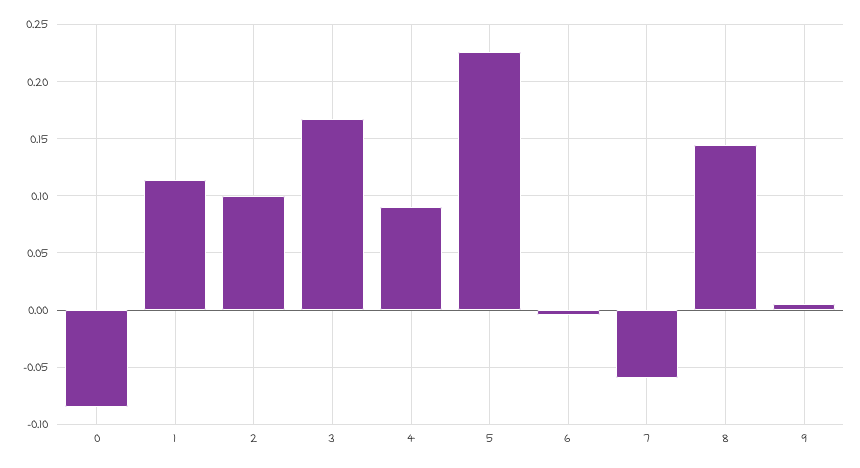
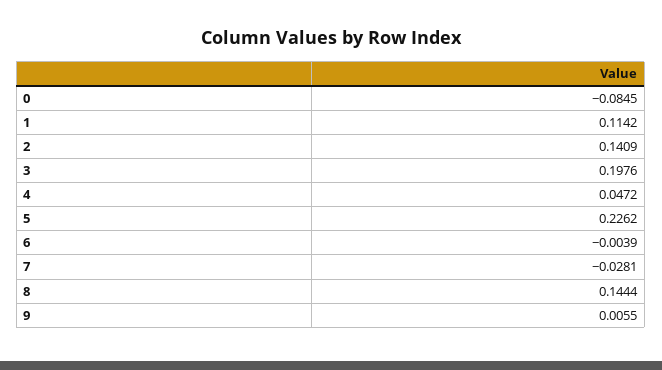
  {
    "0": -0.0845,
    "1": 0.1142,
-   "2": 0.1,
+   "2": 0.1409,
-   "3": 0.17,
+   "3": 0.1976,
-   "4": 0.09,
+   "4": 0.0472,
    "5": 0.2262,
    "6": -0.0039,
-   "7": -0.06,
+   "7": -0.0281,
    "8": 0.1444,
    "9": 0.0055
  }

